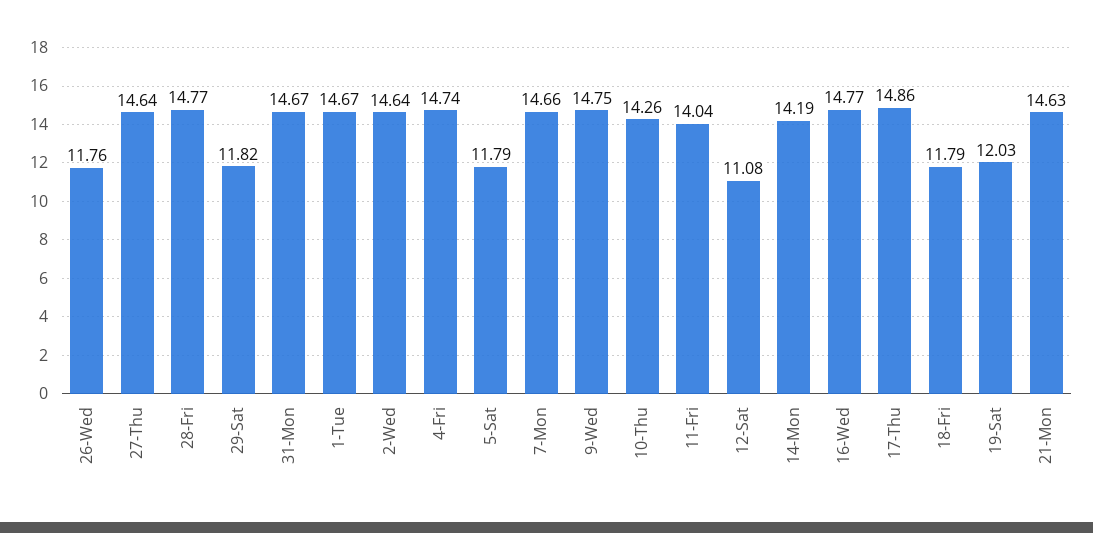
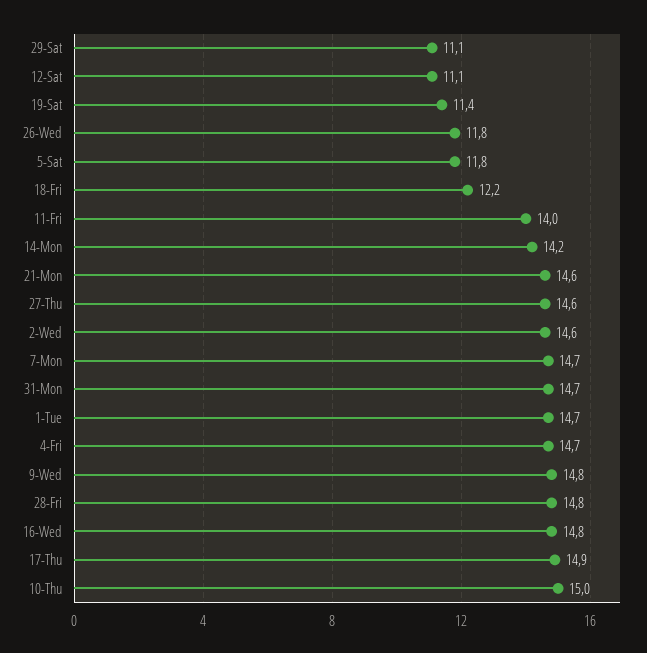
  {
    "26-Wed": 11.76,
    "27-Thu": 14.64,
    "28-Fri": 14.77,
-   "29-Sat": 11.82,
+   "29-Sat": 11.1,
    "31-Mon": 14.67,
    "1-Tue": 14.67,
    "2-Wed": 14.64,
    "4-Fri": 14.74,
    "5-Sat": 11.79,
    "7-Mon": 14.66,
    "9-Wed": 14.75,
-   "10-Thu": 14.26,
+   "10-Thu": 15,
    "11-Fri": 14.04,
    "12-Sat": 11.08,
    "14-Mon": 14.19,
    "16-Wed": 14.77,
    "17-Thu": 14.86,
-   "18-Fri": 11.79,
+   "18-Fri": 12.2,
-   "19-Sat": 12.03,
+   "19-Sat": 11.4,
    "21-Mon": 14.63
  }

